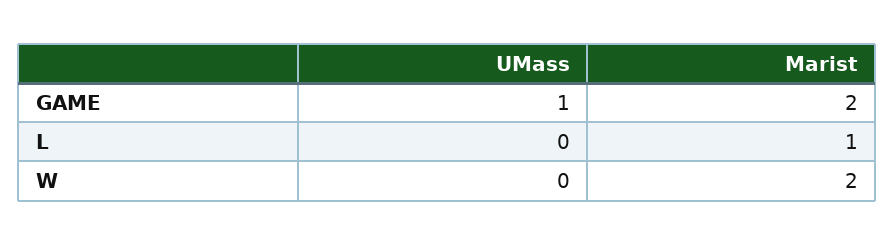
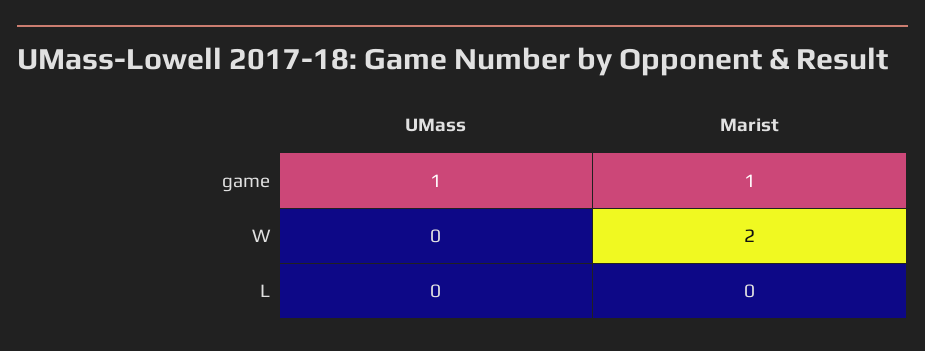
  {
    "UMass": {
      "GAME": 1,
      "L": 0,
      "W": 0
    },
    "Marist": {
-     "GAME": 2,
+     "GAME": 1,
-     "L": 1,
+     "L": 0,
      "W": 2
    }
  }

